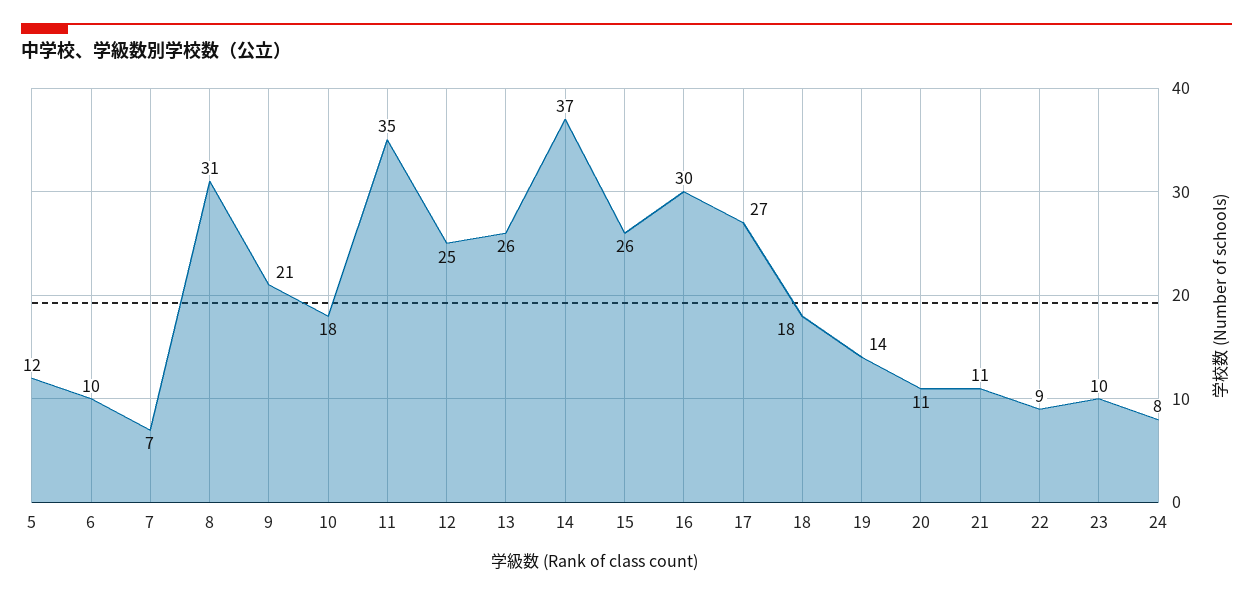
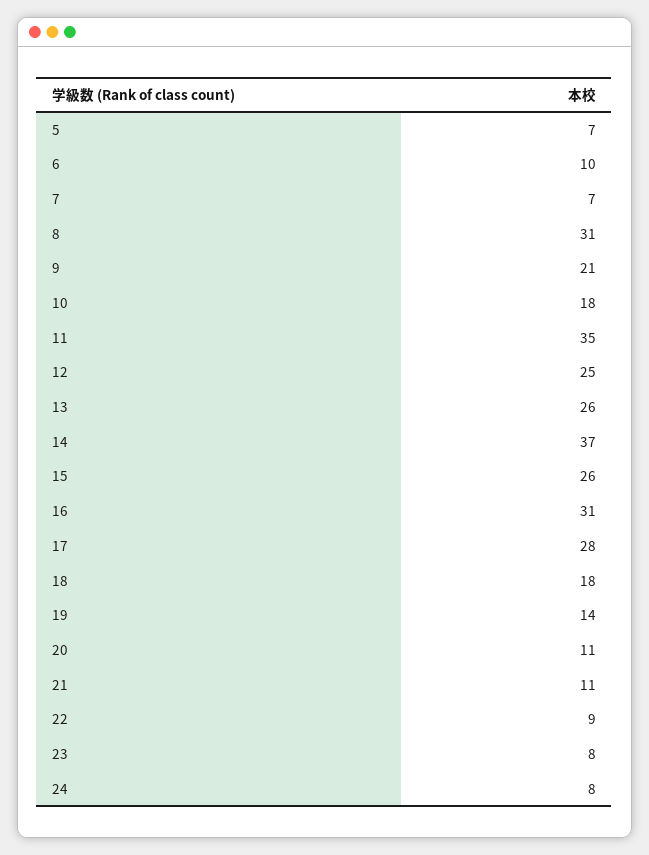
  {
-   "5": 12,
+   "5": 7,
    "6": 10,
    "7": 7,
    "8": 31,
    "9": 21,
    "10": 18,
    "11": 35,
    "12": 25,
    "13": 26,
    "14": 37,
    "15": 26,
-   "16": 30,
+   "16": 31,
-   "17": 27,
+   "17": 28,
    "18": 18,
    "19": 14,
    "20": 11,
    "21": 11,
    "22": 9,
-   "23": 10,
+   "23": 8,
    "24": 8
  }

